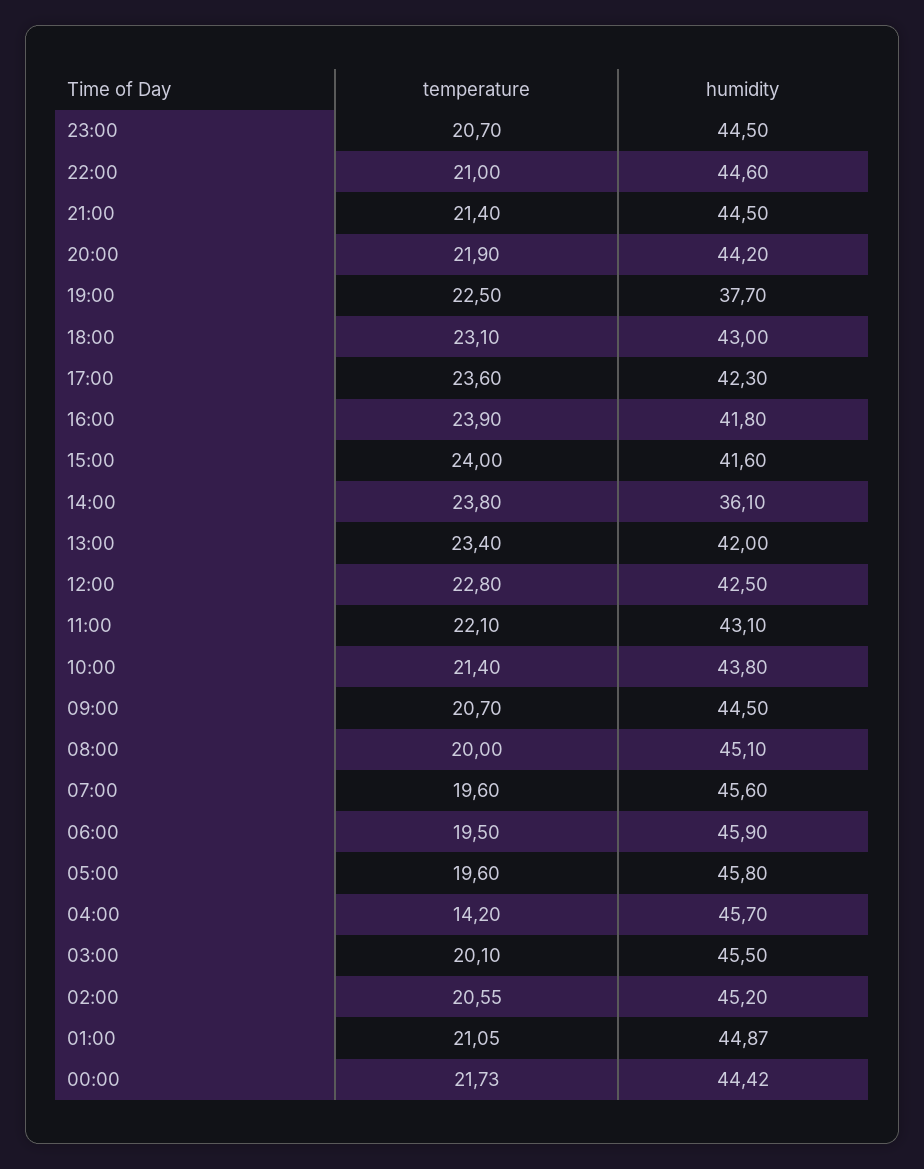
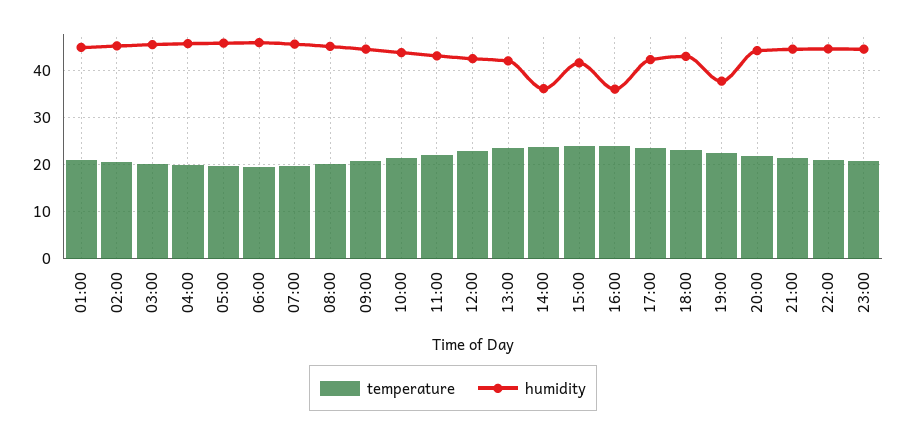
  {
    "temperature": {
      "23:00": 20.7,
      "22:00": 21,
      "21:00": 21.4,
      "20:00": 21.9,
      "19:00": 22.5,
      "18:00": 23.1,
      "17:00": 23.6,
      "16:00": 23.9,
      "15:00": 24,
      "14:00": 23.8,
      "13:00": 23.4,
      "12:00": 22.8,
      "11:00": 22.1,
      "10:00": 21.4,
      "09:00": 20.7,
      "08:00": 20,
      "07:00": 19.6,
      "06:00": 19.5,
      "05:00": 19.6,
-     "04:00": 14.2,
+     "04:00": 20,
      "03:00": 20.1,
      "02:00": 20.55,
-     "01:00": 21.05,
+     "01:00": 21.05
-     "00:00": 21.73
    },
    "humidity": {
      "23:00": 44.5,
      "22:00": 44.6,
      "21:00": 44.5,
      "20:00": 44.2,
      "19:00": 37.7,
      "18:00": 43,
      "17:00": 42.3,
-     "16:00": 41.8,
+     "16:00": 36,
      "15:00": 41.6,
      "14:00": 36.1,
      "13:00": 42,
      "12:00": 42.5,
      "11:00": 43.1,
      "10:00": 43.8,
      "09:00": 44.5,
      "08:00": 45.1,
      "07:00": 45.6,
      "06:00": 45.9,
      "05:00": 45.8,
      "04:00": 45.7,
      "03:00": 45.5,
      "02:00": 45.2,
-     "01:00": 44.87,
+     "01:00": 44.87
-     "00:00": 44.42
    }
  }

